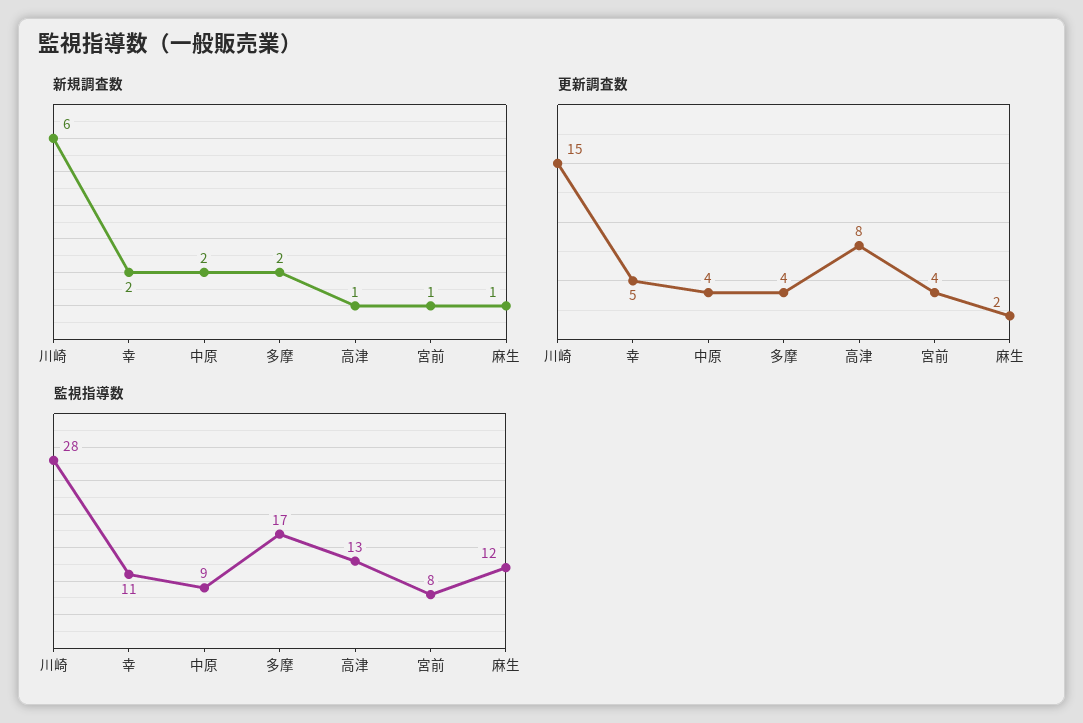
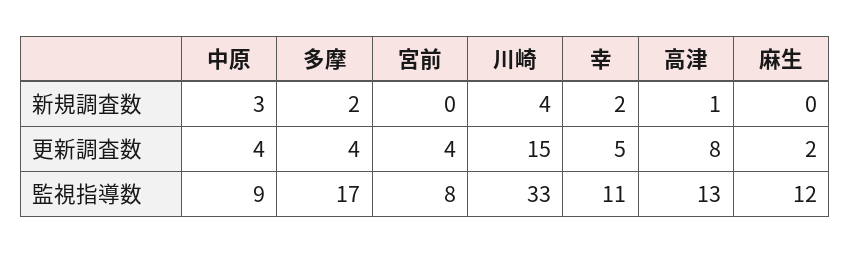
  {
    "新規調査数": {
-     "川崎": 6,
+     "川崎": 4,
      "幸": 2,
-     "中原": 2,
+     "中原": 3,
      "多摩": 2,
      "高津": 1,
-     "宮前": 1,
+     "宮前": 0,
-     "麻生": 1
+     "麻生": 0
    },
    "更新調査数": {
      "川崎": 15,
      "幸": 5,
      "中原": 4,
      "多摩": 4,
      "高津": 8,
      "宮前": 4,
      "麻生": 2
    },
    "監視指導数": {
-     "川崎": 28,
+     "川崎": 33,
      "幸": 11,
      "中原": 9,
      "多摩": 17,
      "高津": 13,
      "宮前": 8,
      "麻生": 12
    }
  }

